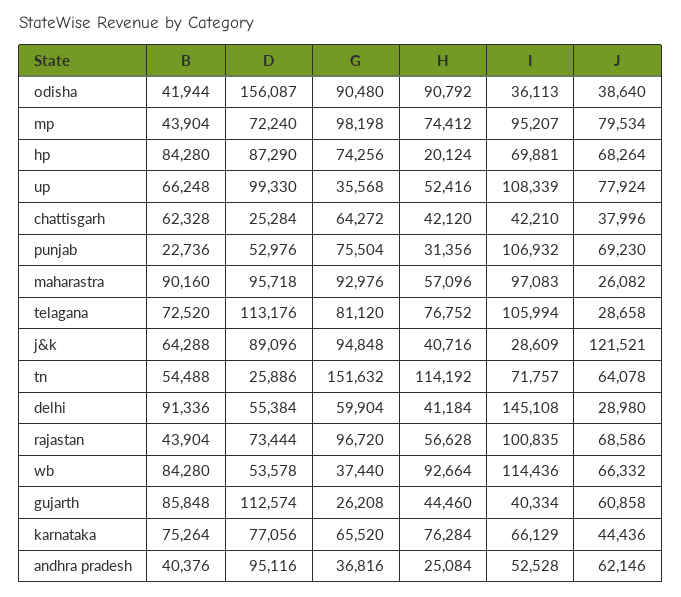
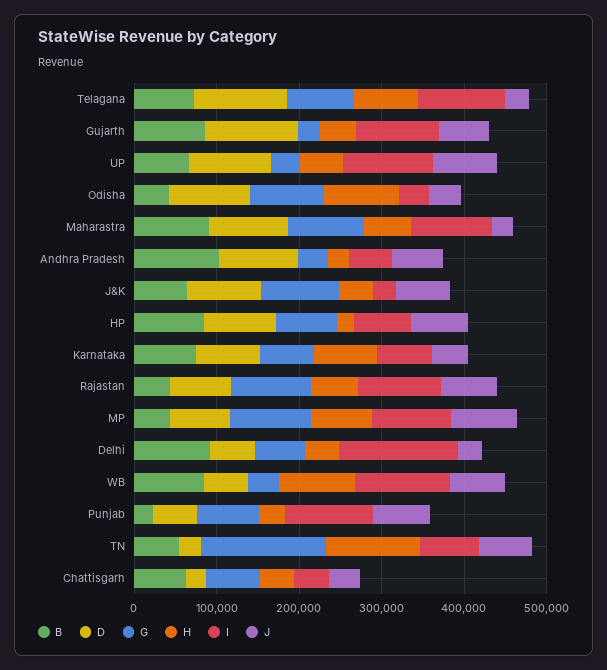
  {
    "B": {
      "odisha": 41944,
      "mp": 43904,
      "hp": 84280,
      "up": 66248,
      "chattisgarh": 62328,
      "punjab": 22736,
      "maharastra": 90160,
      "telagana": 72520,
      "j&k": 64288,
      "tn": 54488,
      "delhi": 91336,
      "rajastan": 43904,
      "wb": 84280,
      "gujarth": 85848,
      "karnataka": 75264,
-     "andhra pradesh": 40376
+     "andhra pradesh": 100000
    },
    "D": {
-     "odisha": 156087,
+     "odisha": 100000,
      "mp": 72240,
      "hp": 87290,
      "up": 99330,
      "chattisgarh": 25284,
      "punjab": 52976,
      "maharastra": 95718,
      "telagana": 113176,
      "j&k": 89096,
      "tn": 25886,
      "delhi": 55384,
      "rajastan": 73444,
      "wb": 53578,
      "gujarth": 112574,
      "karnataka": 77056,
      "andhra pradesh": 95116
    },
    "G": {
      "odisha": 90480,
      "mp": 98198,
      "hp": 74256,
      "up": 35568,
      "chattisgarh": 64272,
      "punjab": 75504,
      "maharastra": 92976,
      "telagana": 81120,
      "j&k": 94848,
      "tn": 151632,
      "delhi": 59904,
      "rajastan": 96720,
      "wb": 37440,
      "gujarth": 26208,
      "karnataka": 65520,
      "andhra pradesh": 36816
    },
    "H": {
      "odisha": 90792,
      "mp": 74412,
      "hp": 20124,
      "up": 52416,
      "chattisgarh": 42120,
      "punjab": 31356,
      "maharastra": 57096,
      "telagana": 76752,
      "j&k": 40716,
      "tn": 114192,
      "delhi": 41184,
      "rajastan": 56628,
      "wb": 92664,
      "gujarth": 44460,
      "karnataka": 76284,
      "andhra pradesh": 25084
    },
    "I": {
      "odisha": 36113,
      "mp": 95207,
      "hp": 69881,
      "up": 108339,
      "chattisgarh": 42210,
      "punjab": 106932,
      "maharastra": 97083,
      "telagana": 105994,
      "j&k": 28609,
      "tn": 71757,
      "delhi": 145108,
      "rajastan": 100835,
      "wb": 114436,
-     "gujarth": 40334,
+     "gujarth": 100000,
      "karnataka": 66129,
      "andhra pradesh": 52528
    },
    "J": {
      "odisha": 38640,
      "mp": 79534,
      "hp": 68264,
      "up": 77924,
      "chattisgarh": 37996,
      "punjab": 69230,
      "maharastra": 26082,
      "telagana": 28658,
-     "j&k": 121521,
+     "j&k": 60000,
      "tn": 64078,
      "delhi": 28980,
      "rajastan": 68586,
      "wb": 66332,
      "gujarth": 60858,
      "karnataka": 44436,
      "andhra pradesh": 62146
    }
  }

